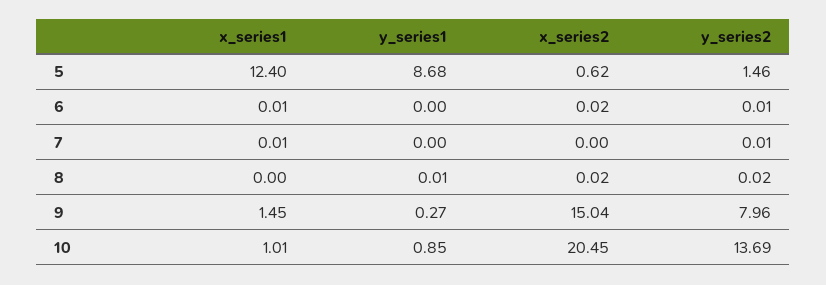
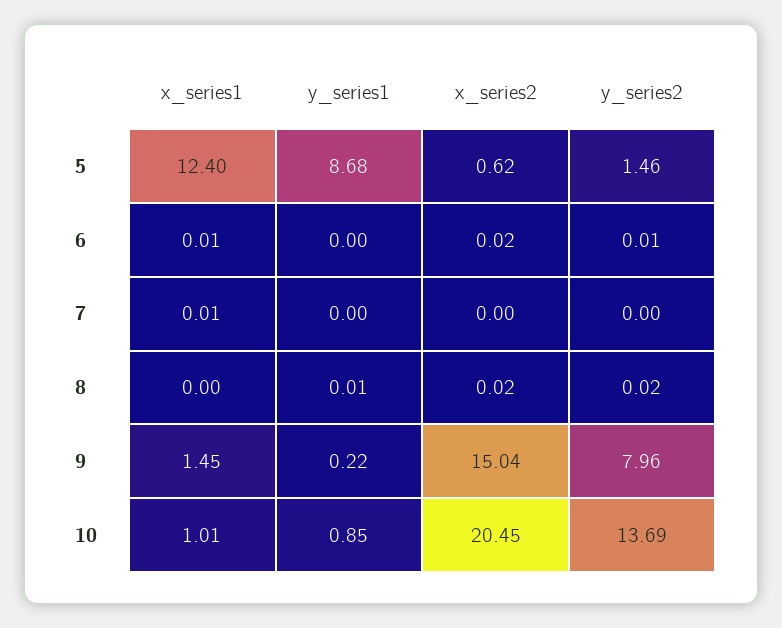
  {
    "x_series1": {
      "5": 12.4,
      "6": 0.01,
      "7": 0.01,
      "8": 0,
      "9": 1.45,
      "10": 1.01
    },
    "y_series1": {
      "5": 8.68,
      "6": 0,
      "7": 0,
      "8": 0.01,
-     "9": 0.27,
+     "9": 0.22,
      "10": 0.85
    },
    "x_series2": {
      "5": 0.62,
      "6": 0.02,
      "7": 0,
      "8": 0.02,
      "9": 15.04,
      "10": 20.45
    },
    "y_series2": {
      "5": 1.46,
      "6": 0.01,
-     "7": 0.01,
+     "7": 0,
      "8": 0.02,
      "9": 7.96,
      "10": 13.69
    }
  }

